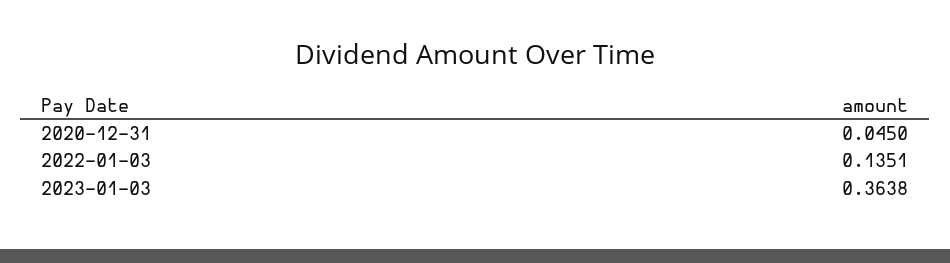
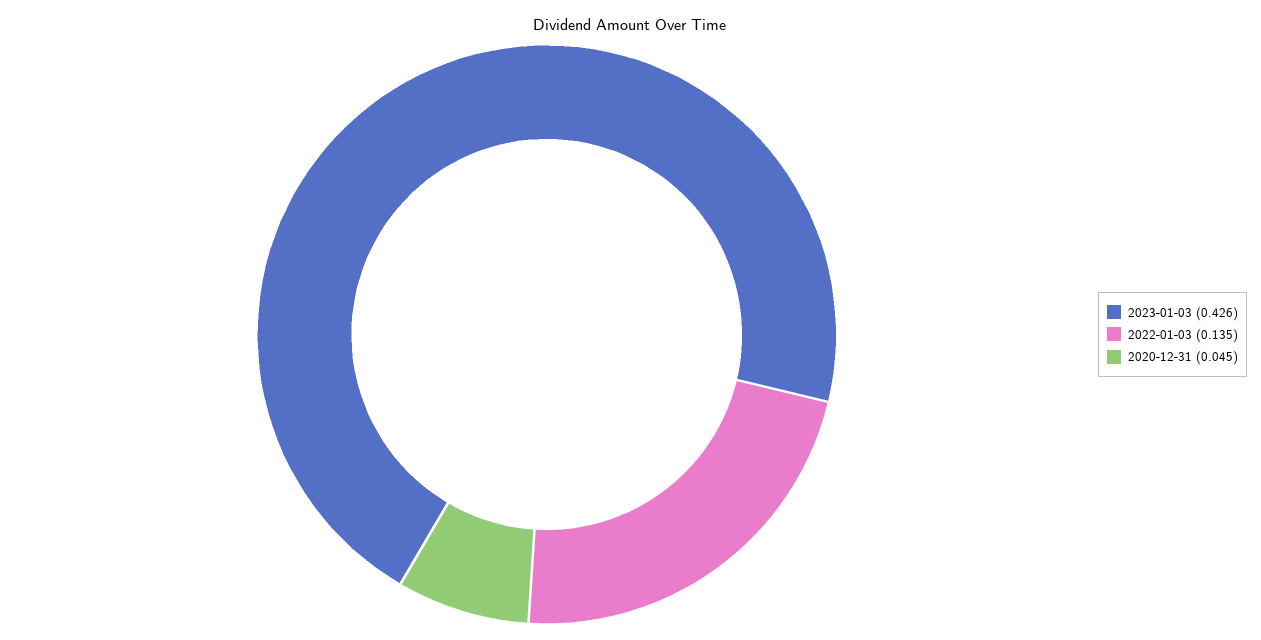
  {
    "2020-12-31": 0.045,
    "2022-01-03": 0.1351,
-   "2023-01-03": 0.3638
+   "2023-01-03": 0.426
  }

